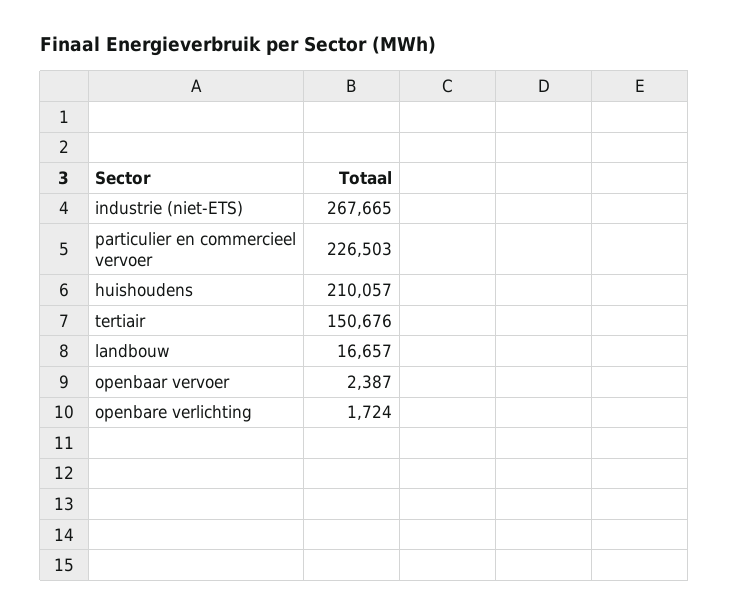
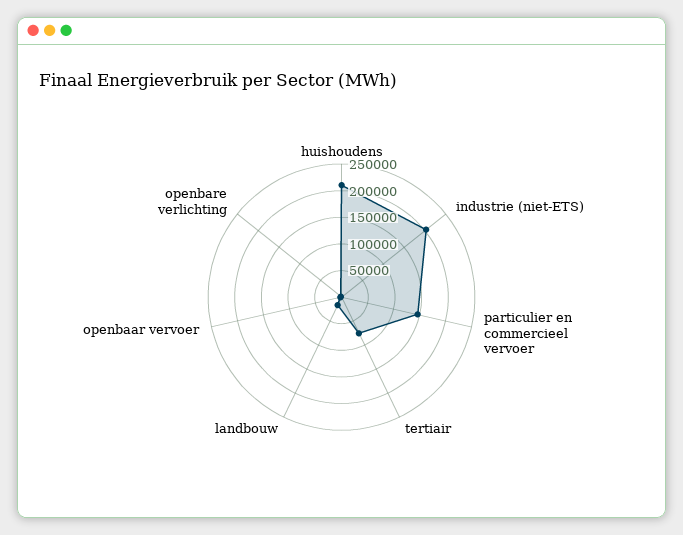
  {
-   "industrie (niet-ETS)": 267665,
+   "industrie (niet-ETS)": 200000,
-   "particulier en commercieel vervoer": 226503,
+   "particulier en commercieel vervoer": 150000,
    "huishoudens": 210057,
-   "tertiair": 150676,
+   "tertiair": 75000,
    "landbouw": 16657,
    "openbaar vervoer": 2387,
    "openbare verlichting": 1724
  }

